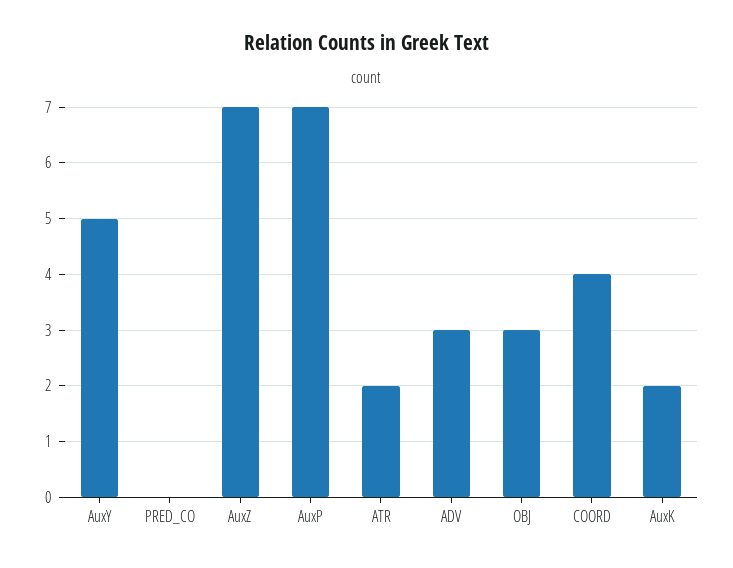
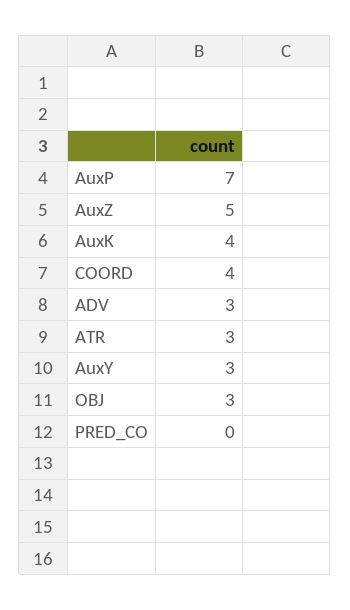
  {
-   "AuxY": 5,
+   "AuxY": 3,
    "PRED_CO": 0,
-   "AuxZ": 7,
+   "AuxZ": 5,
    "AuxP": 7,
-   "ATR": 2,
+   "ATR": 3,
    "ADV": 3,
    "OBJ": 3,
    "COORD": 4,
-   "AuxK": 2
+   "AuxK": 4
  }

